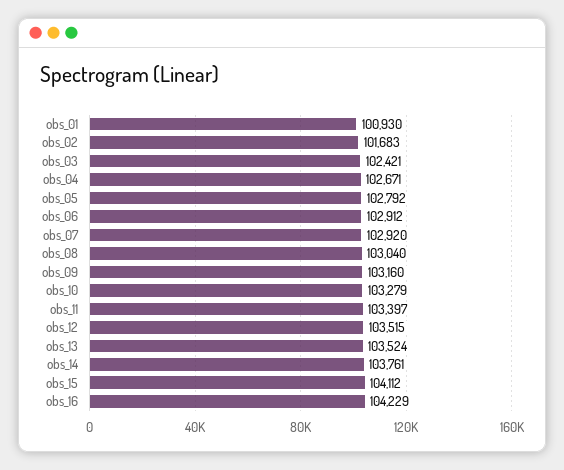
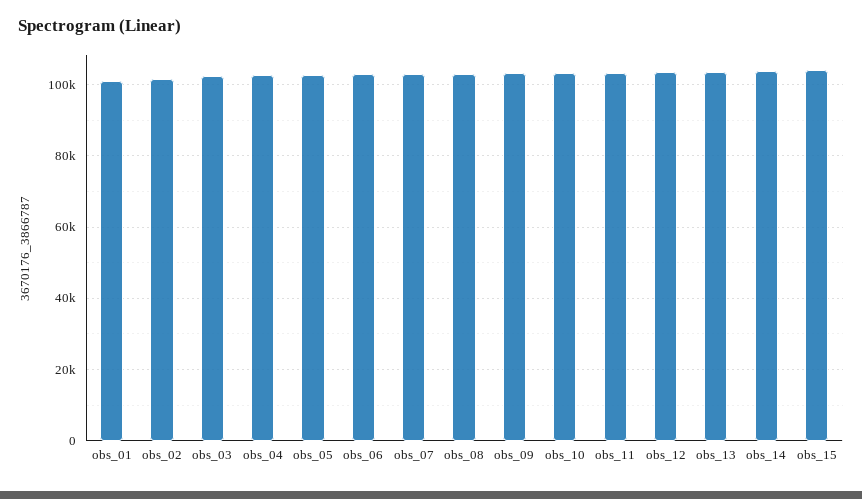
  {
    "obs_01": 100930,
    "obs_02": 101683,
    "obs_03": 102421,
    "obs_04": 102671,
    "obs_05": 102792,
    "obs_06": 102912,
    "obs_07": 102920,
    "obs_08": 103040,
    "obs_09": 103160,
    "obs_10": 103279,
    "obs_11": 103397,
    "obs_12": 103515,
    "obs_13": 103524,
    "obs_14": 103761,
-   "obs_15": 104112,
+   "obs_15": 104112
-   "obs_16": 104229
  }

